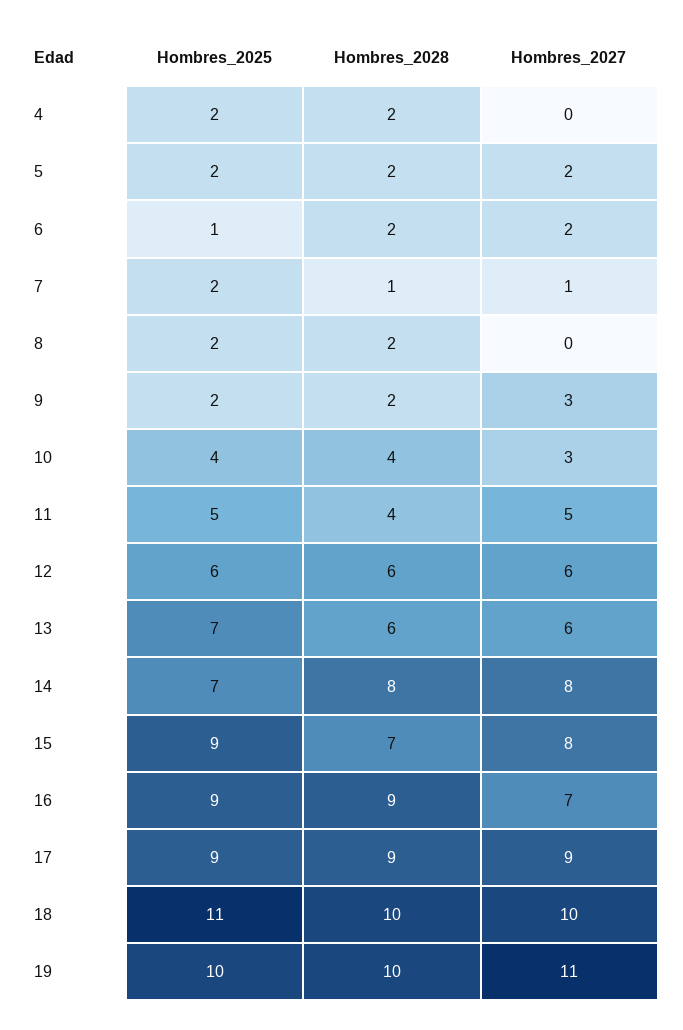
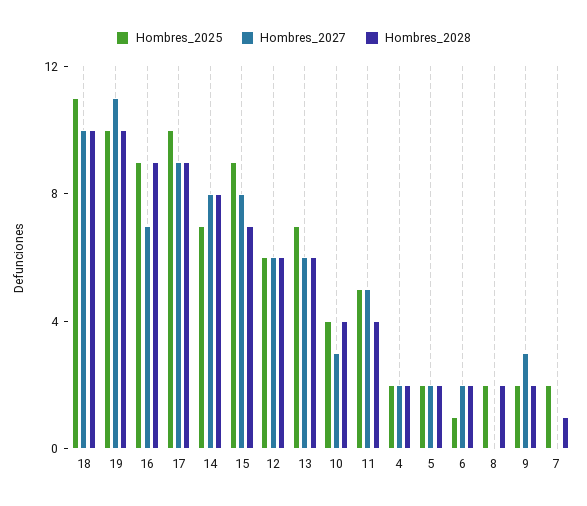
  {
    "Hombres_2025": {
      "4": 2,
      "5": 2,
      "6": 1,
      "7": 2,
      "8": 2,
      "9": 2,
      "10": 4,
      "11": 5,
      "12": 6,
      "13": 7,
      "14": 7,
      "15": 9,
      "16": 9,
-     "17": 9,
+     "17": 10,
      "18": 11,
      "19": 10
    },
    "Hombres_2028": {
      "4": 2,
      "5": 2,
      "6": 2,
      "7": 1,
      "8": 2,
      "9": 2,
      "10": 4,
      "11": 4,
      "12": 6,
      "13": 6,
      "14": 8,
      "15": 7,
      "16": 9,
      "17": 9,
      "18": 10,
      "19": 10
    },
    "Hombres_2027": {
-     "4": 0,
+     "4": 2,
      "5": 2,
      "6": 2,
-     "7": 1,
+     "7": 0,
      "8": 0,
      "9": 3,
      "10": 3,
      "11": 5,
      "12": 6,
      "13": 6,
      "14": 8,
      "15": 8,
      "16": 7,
      "17": 9,
      "18": 10,
      "19": 11
    }
  }

